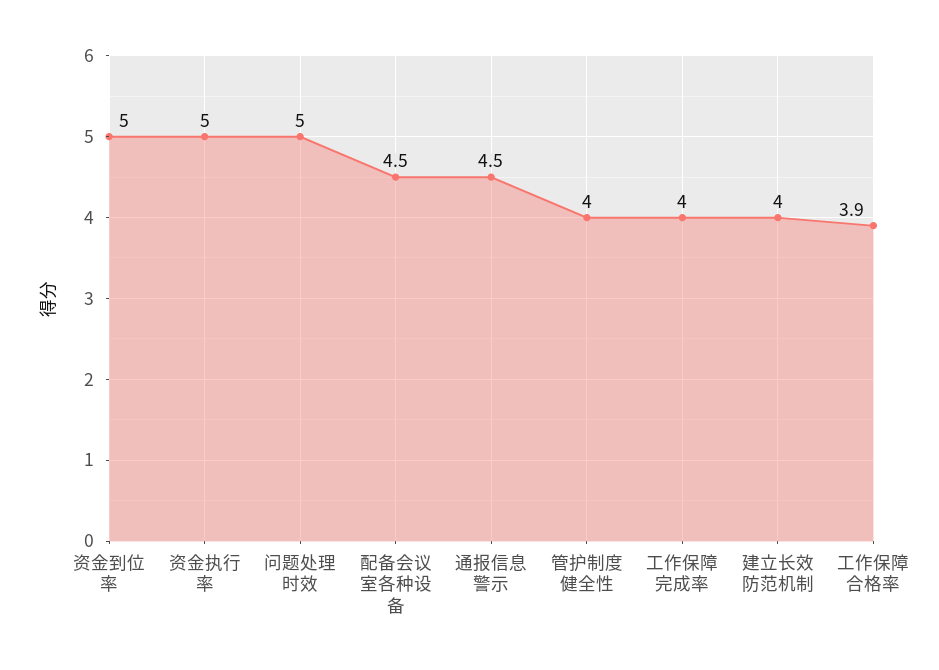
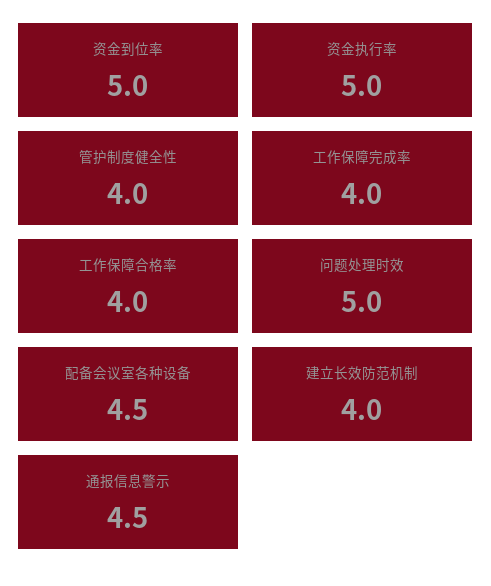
  {
    "资金到位率": 5,
    "资金执行率": 5,
    "问题处理时效": 5,
    "配备会议室各种设备": 4.5,
    "通报信息警示": 4.5,
    "管护制度健全性": 4,
    "工作保障完成率": 4,
    "建立长效防范机制": 4,
-   "工作保障合格率": 3.9
+   "工作保障合格率": 4
  }

